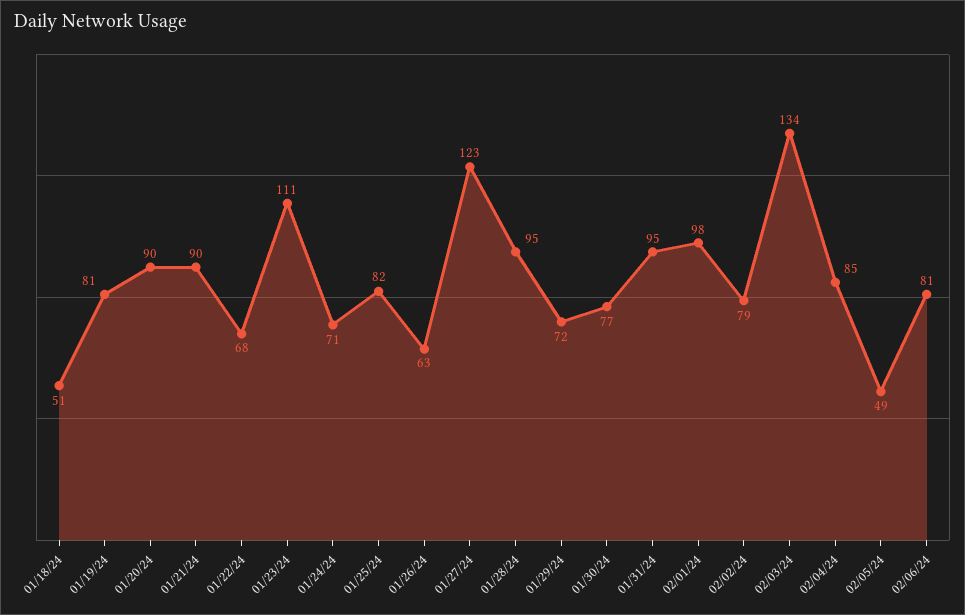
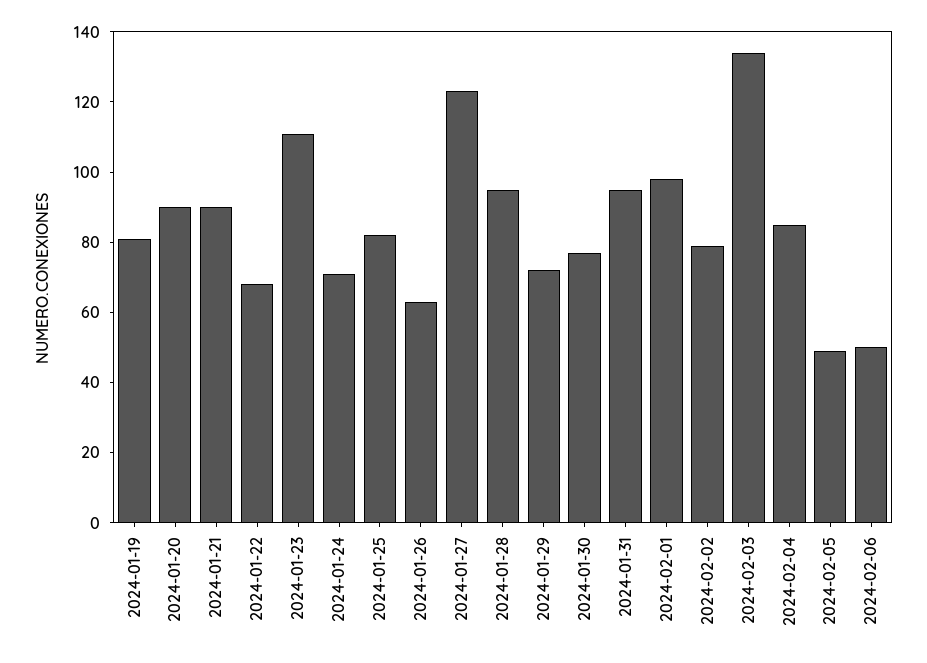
  {
-   "01/18/24": 51,
    "01/19/24": 81,
    "01/20/24": 90,
    "01/21/24": 90,
    "01/22/24": 68,
    "01/23/24": 111,
    "01/24/24": 71,
    "01/25/24": 82,
    "01/26/24": 63,
    "01/27/24": 123,
    "01/28/24": 95,
    "01/29/24": 72,
    "01/30/24": 77,
    "01/31/24": 95,
    "02/01/24": 98,
    "02/02/24": 79,
    "02/03/24": 134,
    "02/04/24": 85,
    "02/05/24": 49,
-   "02/06/24": 81
+   "02/06/24": 50
  }

